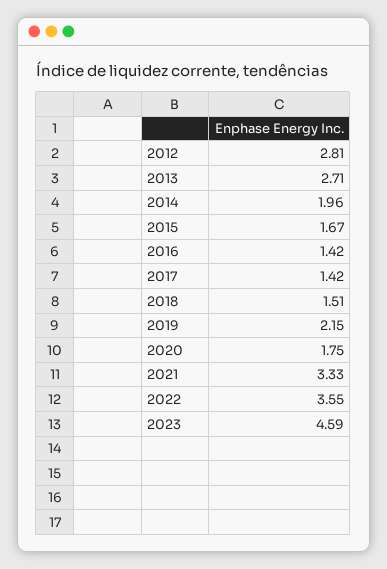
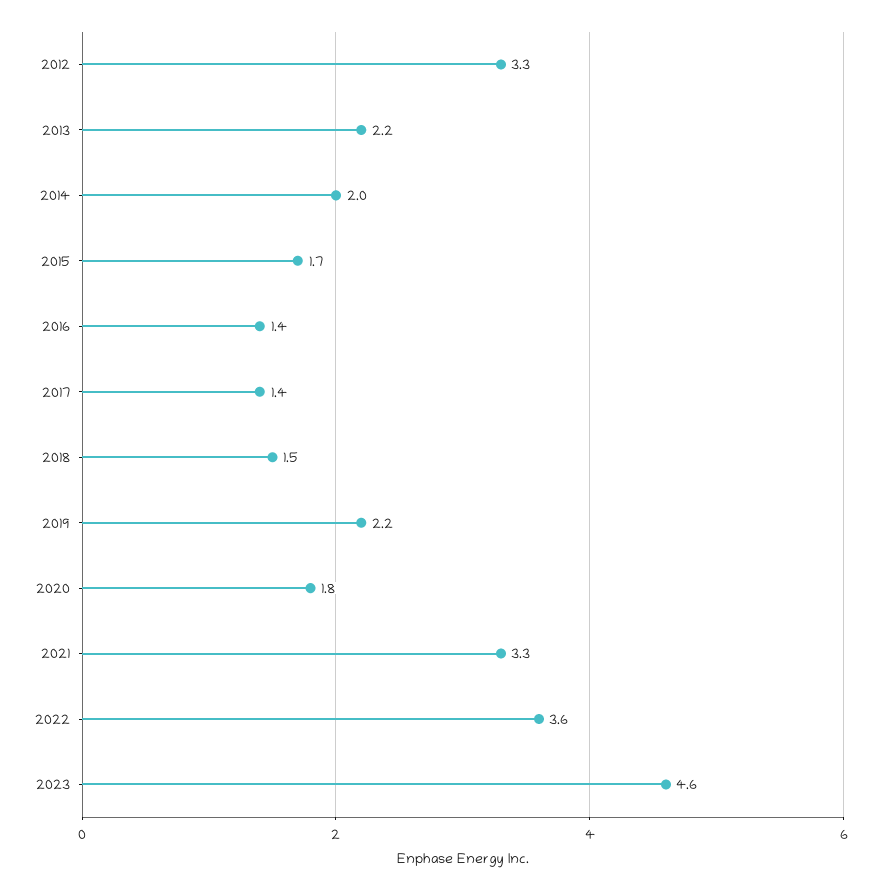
  {
-   "2012": 2.81,
+   "2012": 3.3,
-   "2013": 2.71,
+   "2013": 2.2,
    "2014": 1.96,
    "2015": 1.67,
    "2016": 1.42,
    "2017": 1.42,
    "2018": 1.51,
    "2019": 2.15,
    "2020": 1.75,
    "2021": 3.33,
    "2022": 3.55,
    "2023": 4.59
  }

